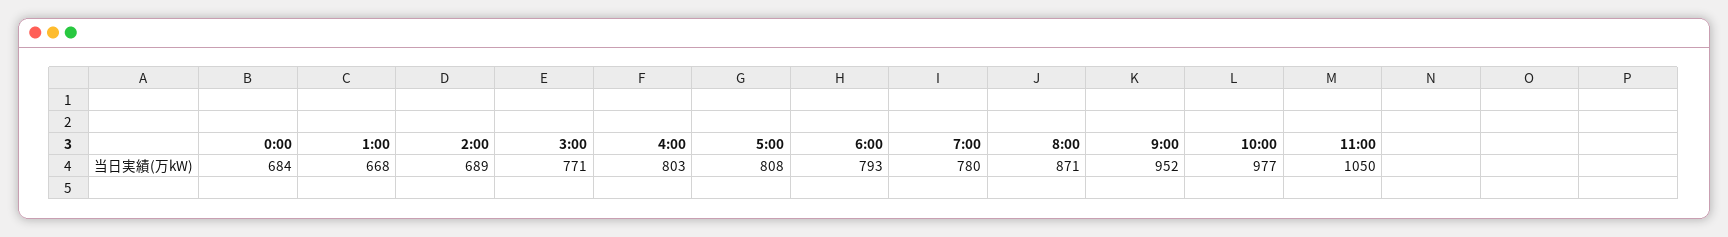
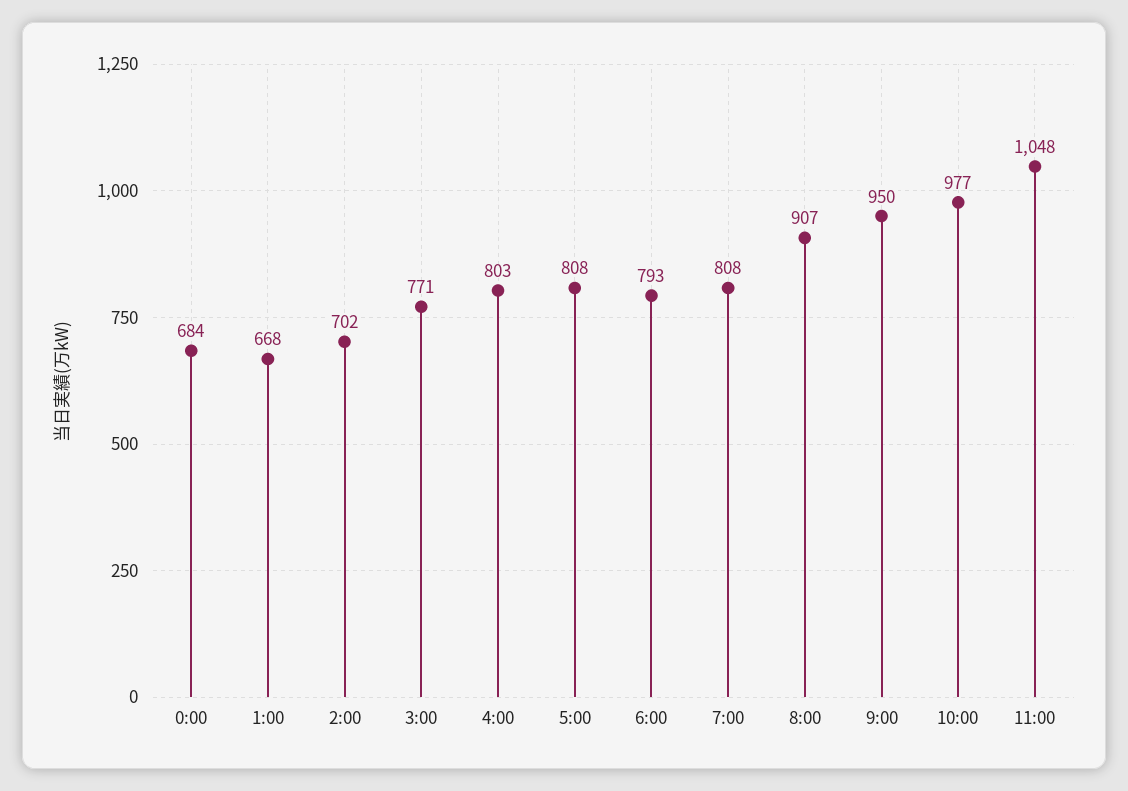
  {
    "0:00": 684,
    "1:00": 668,
-   "2:00": 689,
+   "2:00": 702,
    "3:00": 771,
    "4:00": 803,
    "5:00": 808,
    "6:00": 793,
-   "7:00": 780,
+   "7:00": 808,
-   "8:00": 871,
+   "8:00": 907,
-   "9:00": 952,
+   "9:00": 950,
    "10:00": 977,
-   "11:00": 1050
+   "11:00": 1048
  }

